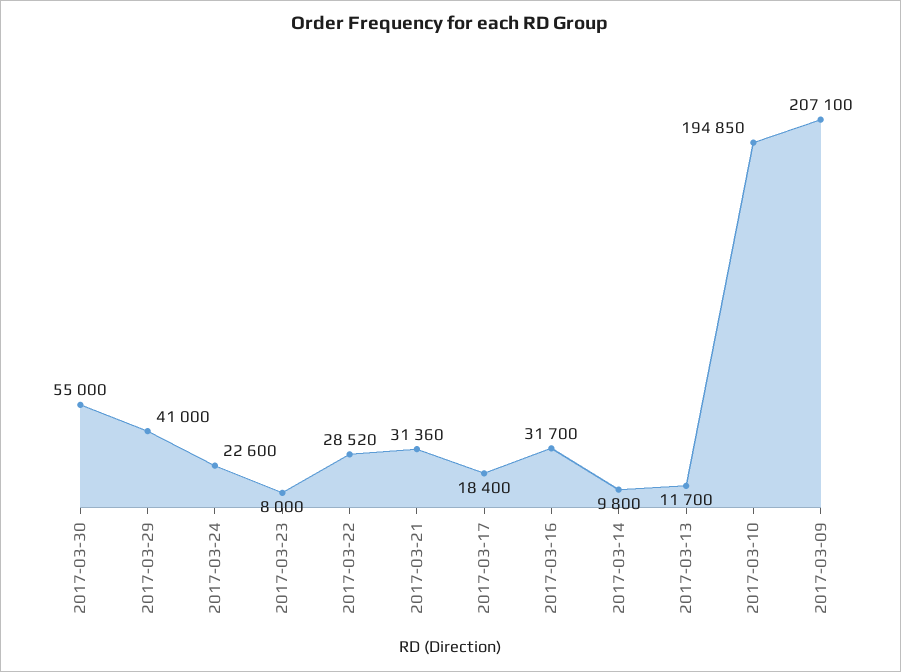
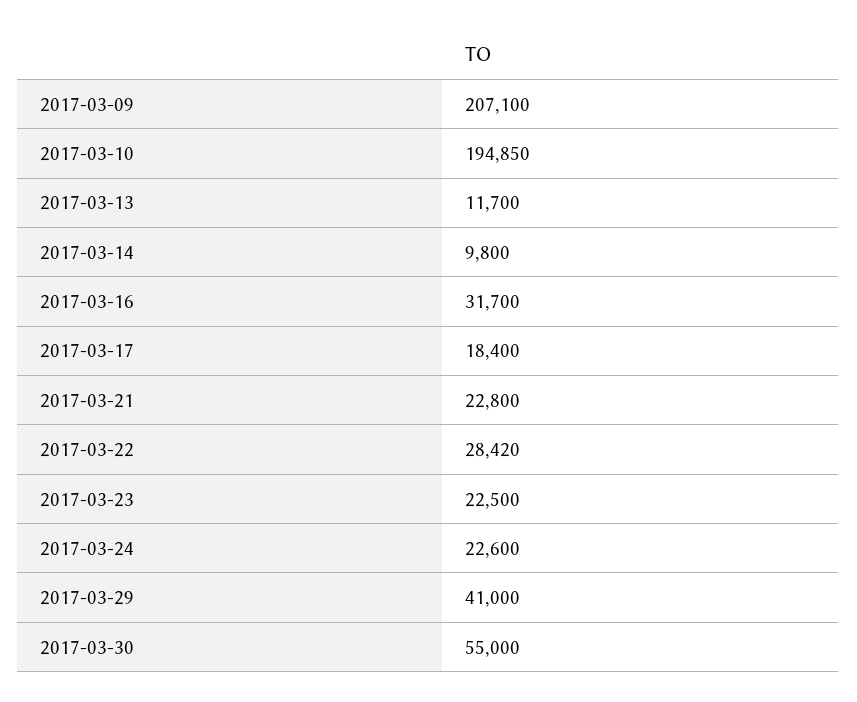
  {
    "2017-03-30": 55000,
    "2017-03-29": 41000,
    "2017-03-24": 22600,
-   "2017-03-23": 8000,
+   "2017-03-23": 22500,
-   "2017-03-22": 28520,
+   "2017-03-22": 28420,
-   "2017-03-21": 31360,
+   "2017-03-21": 22800,
    "2017-03-17": 18400,
    "2017-03-16": 31700,
    "2017-03-14": 9800,
    "2017-03-13": 11700,
    "2017-03-10": 194850,
    "2017-03-09": 207100
  }

